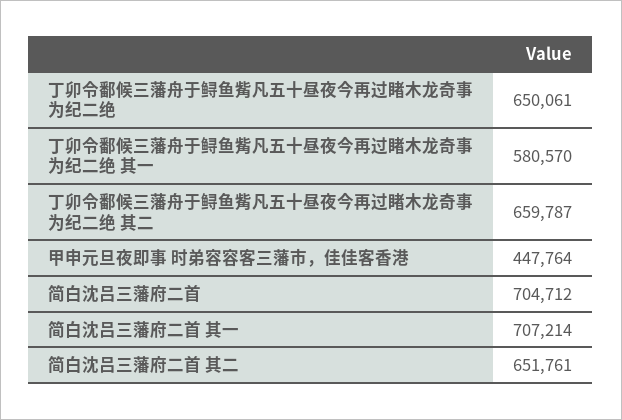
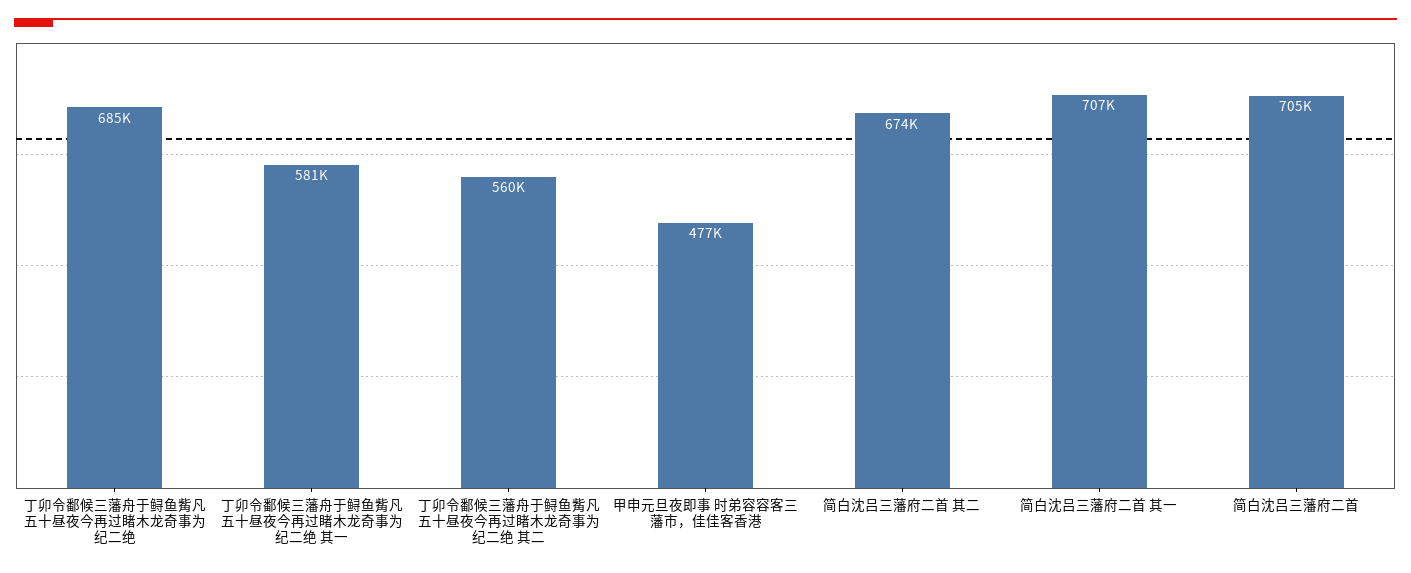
  {
-   "丁卯令鄱候三藩舟于鲟鱼觜凡五十昼夜今再过睹木龙奇事为纪二绝": 650061,
+   "丁卯令鄱候三藩舟于鲟鱼觜凡五十昼夜今再过睹木龙奇事为纪二绝": 685000,
    "丁卯令鄱候三藩舟于鲟鱼觜凡五十昼夜今再过睹木龙奇事为纪二绝 其一": 580570,
-   "丁卯令鄱候三藩舟于鲟鱼觜凡五十昼夜今再过睹木龙奇事为纪二绝 其二": 659787,
+   "丁卯令鄱候三藩舟于鲟鱼觜凡五十昼夜今再过睹木龙奇事为纪二绝 其二": 560000,
-   "甲申元旦夜即事 时弟容容客三藩市，佳佳客香港": 447764,
+   "甲申元旦夜即事 时弟容容客三藩市，佳佳客香港": 477000,
    "简白沈吕三藩府二首": 704712,
    "简白沈吕三藩府二首 其一": 707214,
-   "简白沈吕三藩府二首 其二": 651761
+   "简白沈吕三藩府二首 其二": 674000
  }

